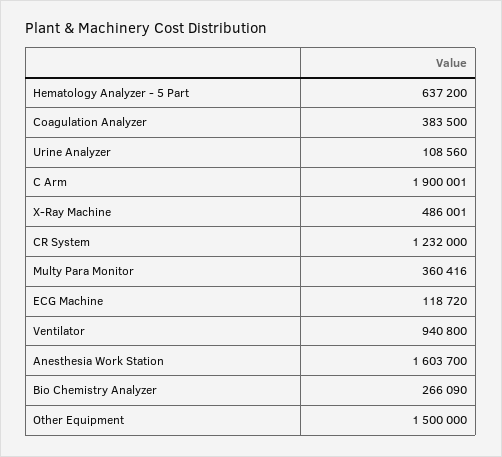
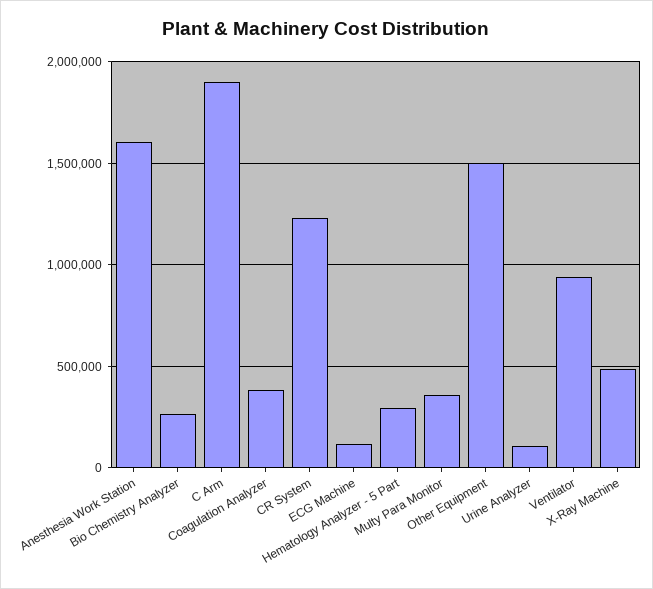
  {
-   "Hematology Analyzer - 5 Part": 637200,
+   "Hematology Analyzer - 5 Part": 300000,
    "Coagulation Analyzer": 383500,
    "Urine Analyzer": 108560,
    "C Arm": 1900001,
    "X-Ray Machine": 486001,
    "CR System": 1232000,
    "Multy Para Monitor": 360416,
    "ECG Machine": 118720,
    "Ventilator": 940800,
    "Anesthesia Work Station": 1603700,
    "Bio Chemistry Analyzer": 266090,
    "Other Equipment": 1500000
  }

